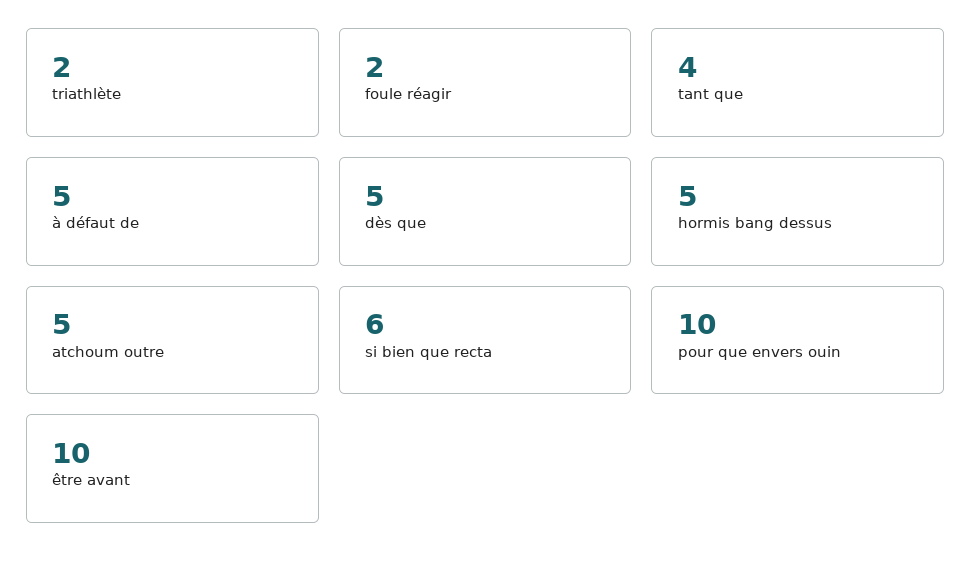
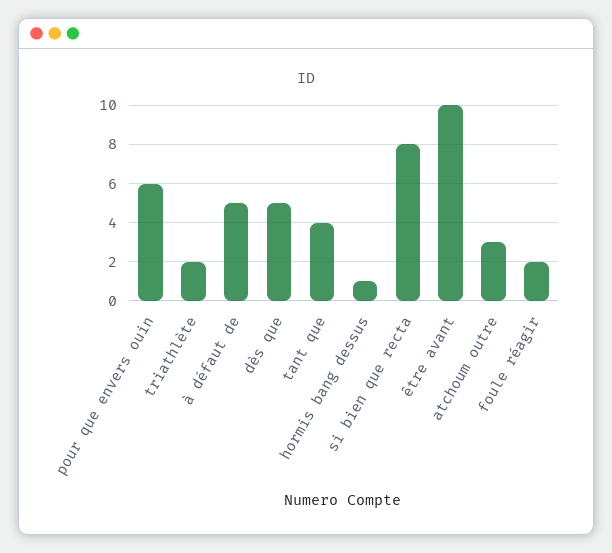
  {
    "triathlète": 2,
    "foule réagir": 2,
    "tant que": 4,
    "à défaut de": 5,
    "dès que": 5,
-   "hormis bang dessus": 5,
+   "hormis bang dessus": 1,
-   "atchoum outre": 5,
+   "atchoum outre": 3,
-   "si bien que recta": 6,
+   "si bien que recta": 8,
-   "pour que envers ouin": 10,
+   "pour que envers ouin": 6,
    "être avant": 10
  }

